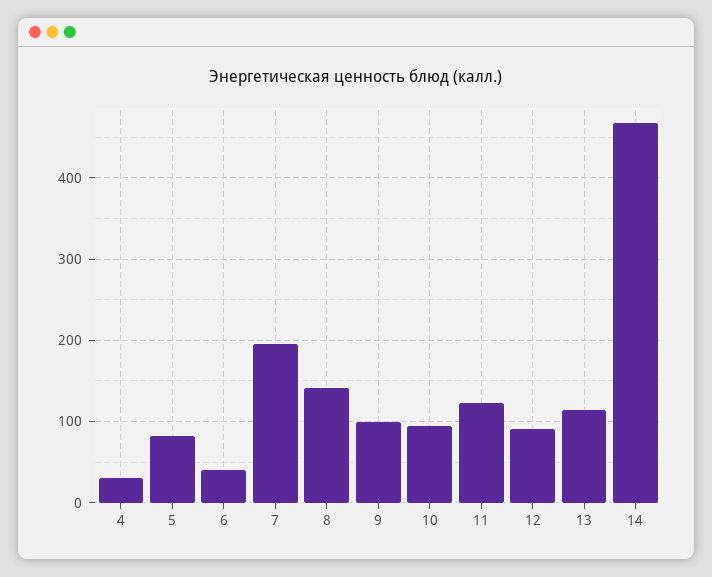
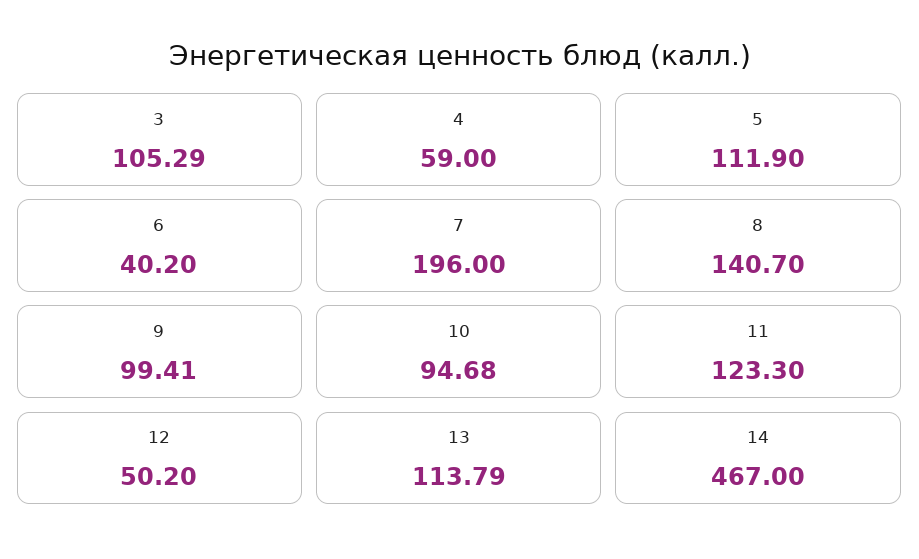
  {
-   "4": 30,
+   "4": 59,
-   "5": 80,
+   "5": 111.9,
    "6": 40.2,
    "7": 196,
    "8": 140.7,
    "9": 99.41,
    "10": 94.68,
    "11": 123.3,
-   "12": 90,
+   "12": 50.2,
    "13": 113.79,
-   "14": 467
+   "14": 467,
+   "3": 105.29
  }

